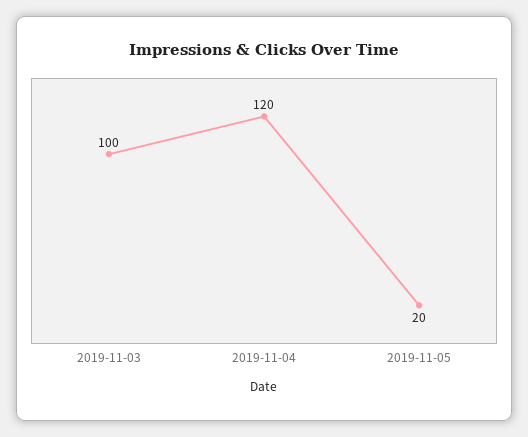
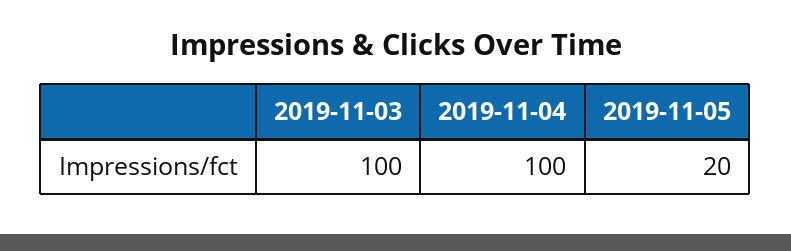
  {
    "2019-11-03": 100,
-   "2019-11-04": 120,
+   "2019-11-04": 100,
    "2019-11-05": 20
  }

